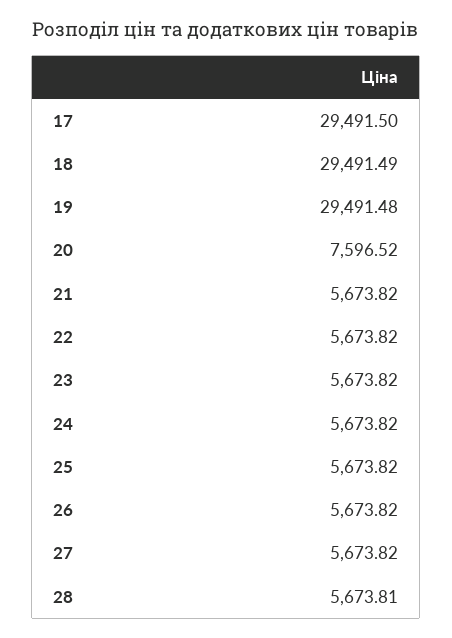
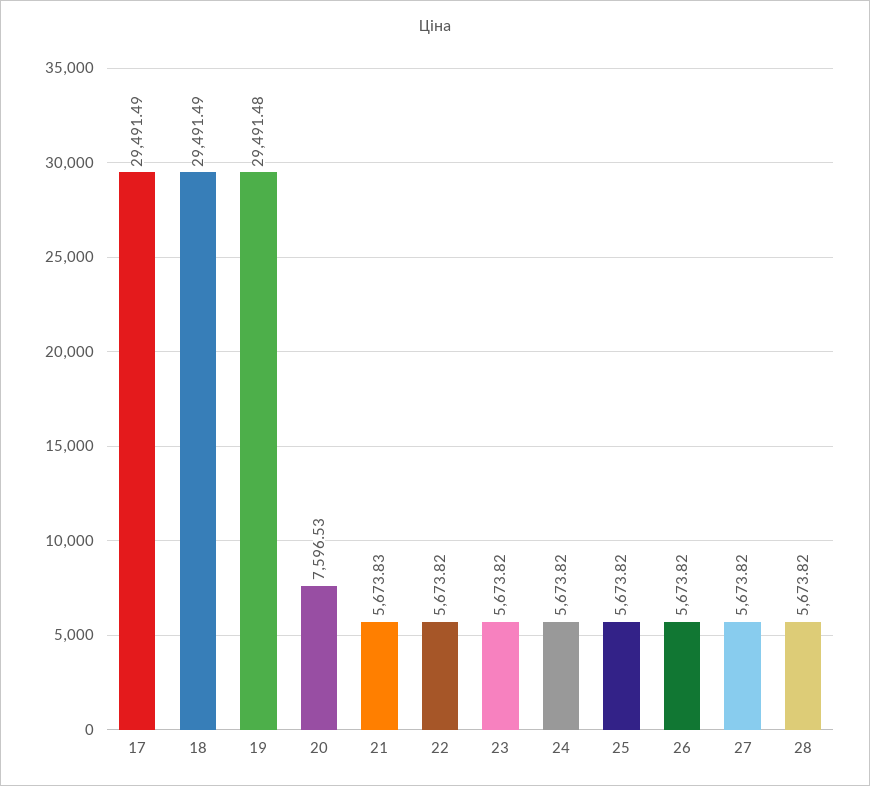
  {
-   "17": 29491.5,
+   "17": 29491.49,
    "18": 29491.49,
    "19": 29491.48,
-   "20": 7596.52,
+   "20": 7596.53,
-   "21": 5673.82,
+   "21": 5673.83,
    "22": 5673.82,
    "23": 5673.82,
    "24": 5673.82,
    "25": 5673.82,
    "26": 5673.82,
    "27": 5673.82,
-   "28": 5673.81
+   "28": 5673.82
  }

